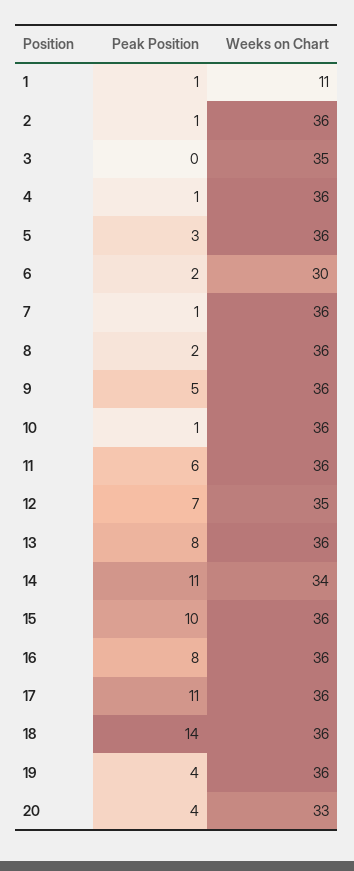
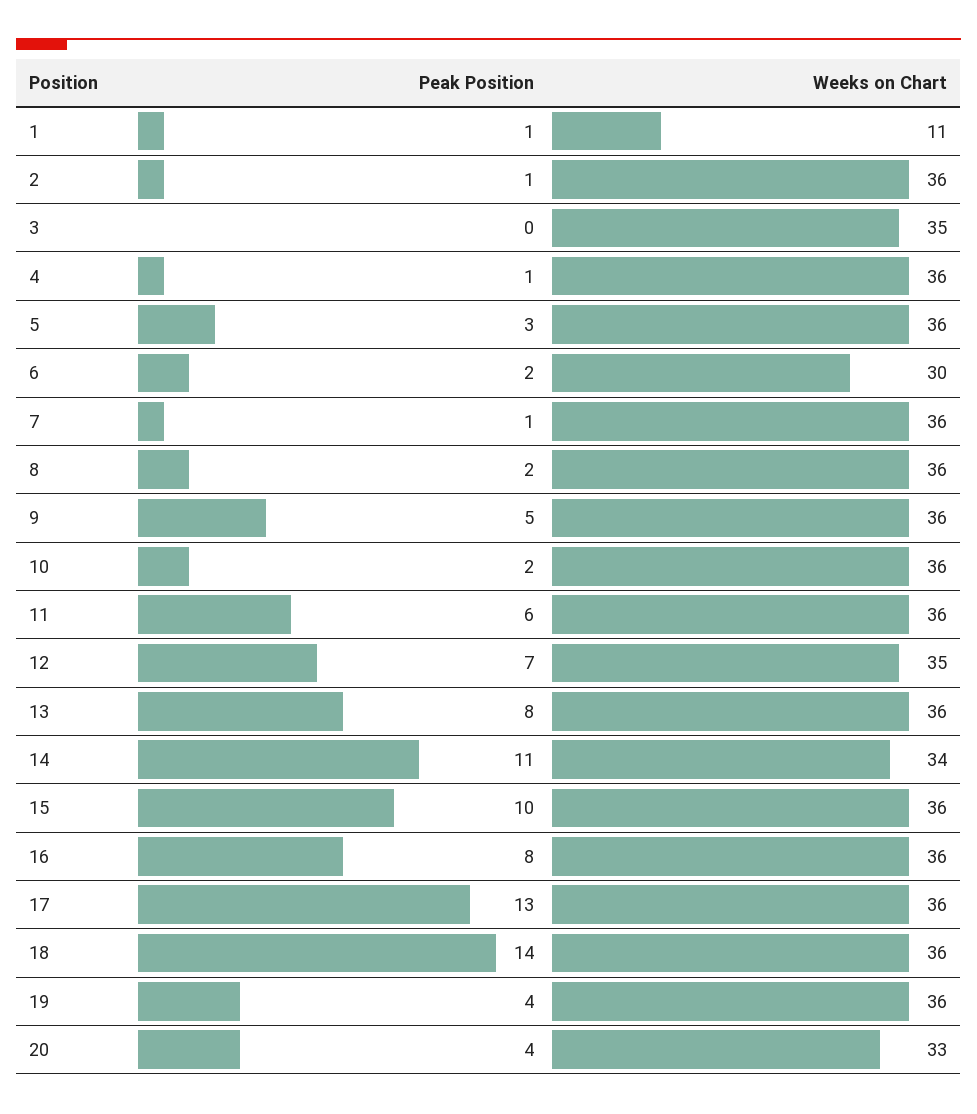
  {
    "Peak Position": {
      "1": 1,
      "2": 1,
      "3": 0,
      "4": 1,
      "5": 3,
      "6": 2,
      "7": 1,
      "8": 2,
      "9": 5,
-     "10": 1,
+     "10": 2,
      "11": 6,
      "12": 7,
      "13": 8,
      "14": 11,
      "15": 10,
      "16": 8,
-     "17": 11,
+     "17": 13,
      "18": 14,
      "19": 4,
      "20": 4
    },
    "Weeks on Chart": {
      "1": 11,
      "2": 36,
      "3": 35,
      "4": 36,
      "5": 36,
      "6": 30,
      "7": 36,
      "8": 36,
      "9": 36,
      "10": 36,
      "11": 36,
      "12": 35,
      "13": 36,
      "14": 34,
      "15": 36,
      "16": 36,
      "17": 36,
      "18": 36,
      "19": 36,
      "20": 33
    }
  }

